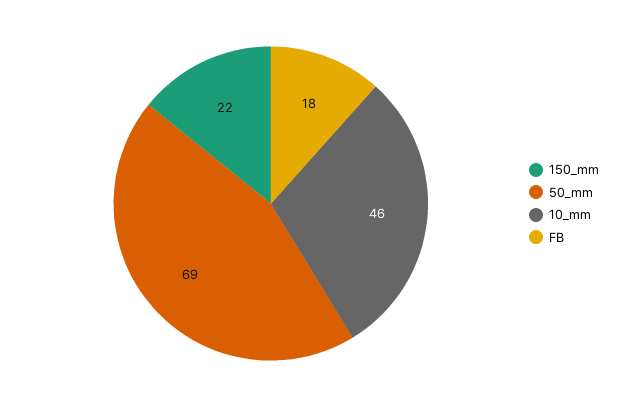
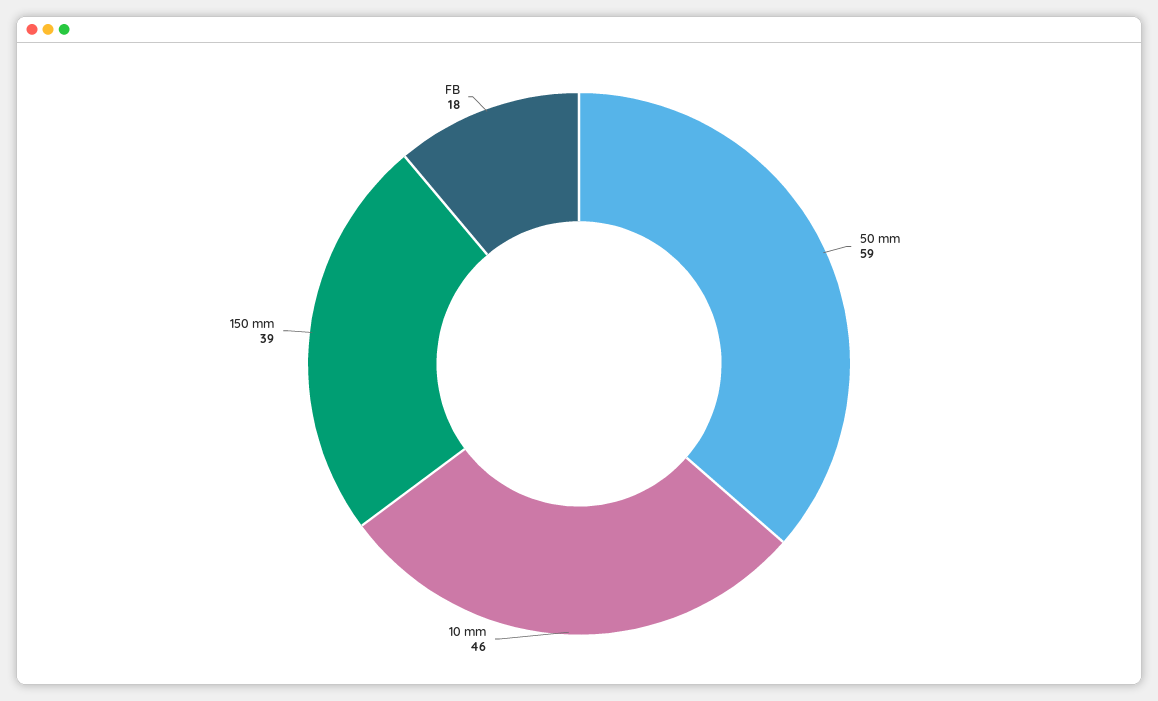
  {
-   "150_mm": 22,
+   "150_mm": 39,
-   "50_mm": 69,
+   "50_mm": 59,
    "10_mm": 46,
    "FB": 18
  }

